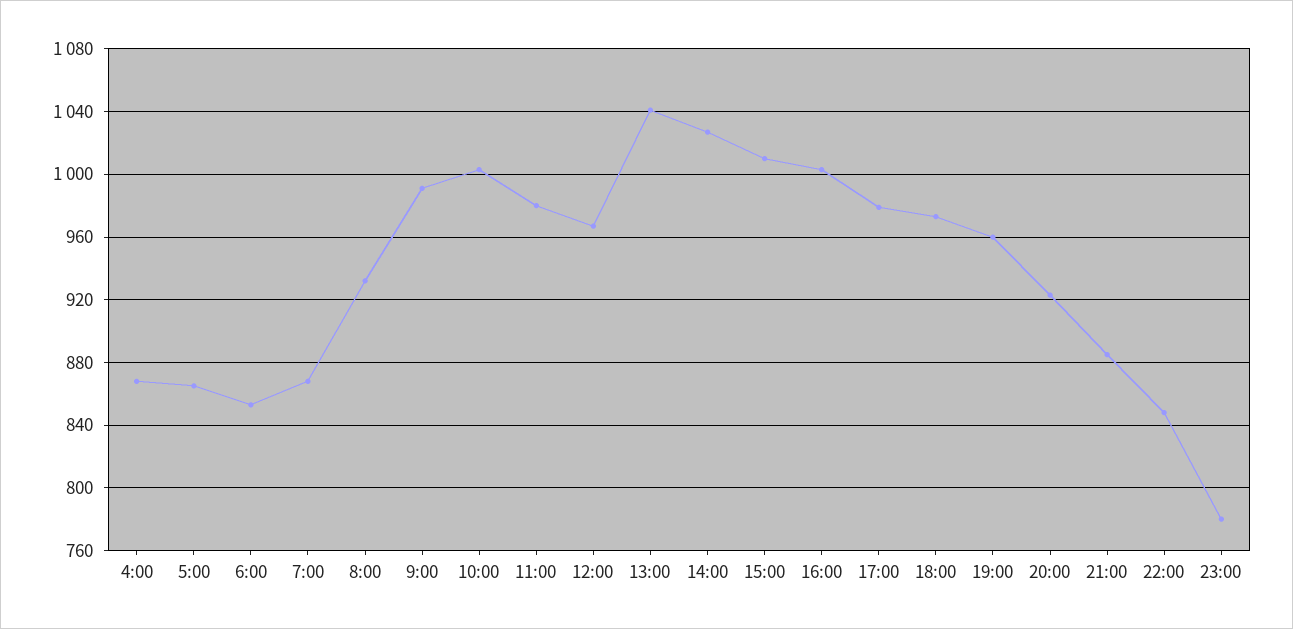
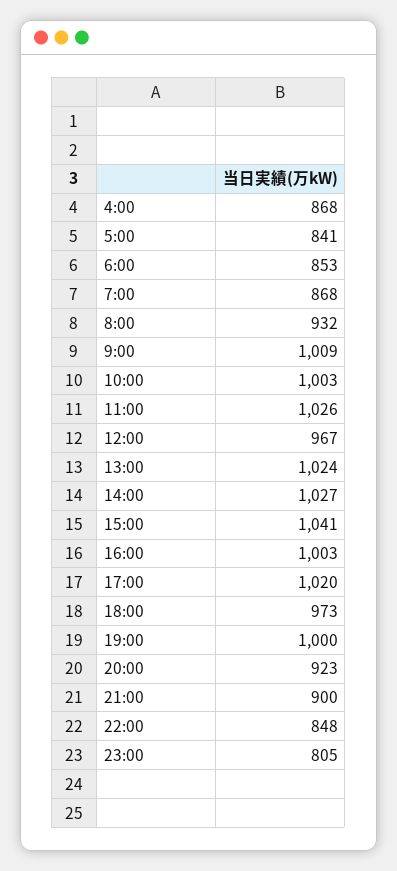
  {
    "4:00": 868,
-   "5:00": 865,
+   "5:00": 841,
    "6:00": 853,
    "7:00": 868,
    "8:00": 932,
-   "9:00": 990,
+   "9:00": 1009,
    "10:00": 1003,
-   "11:00": 980,
+   "11:00": 1026,
    "12:00": 967,
-   "13:00": 1040,
+   "13:00": 1024,
    "14:00": 1027,
-   "15:00": 1010,
+   "15:00": 1041,
    "16:00": 1003,
-   "17:00": 980,
+   "17:00": 1020,
    "18:00": 973,
-   "19:00": 960,
+   "19:00": 1000,
    "20:00": 923,
-   "21:00": 885,
+   "21:00": 900,
    "22:00": 848,
-   "23:00": 780
+   "23:00": 805
  }

